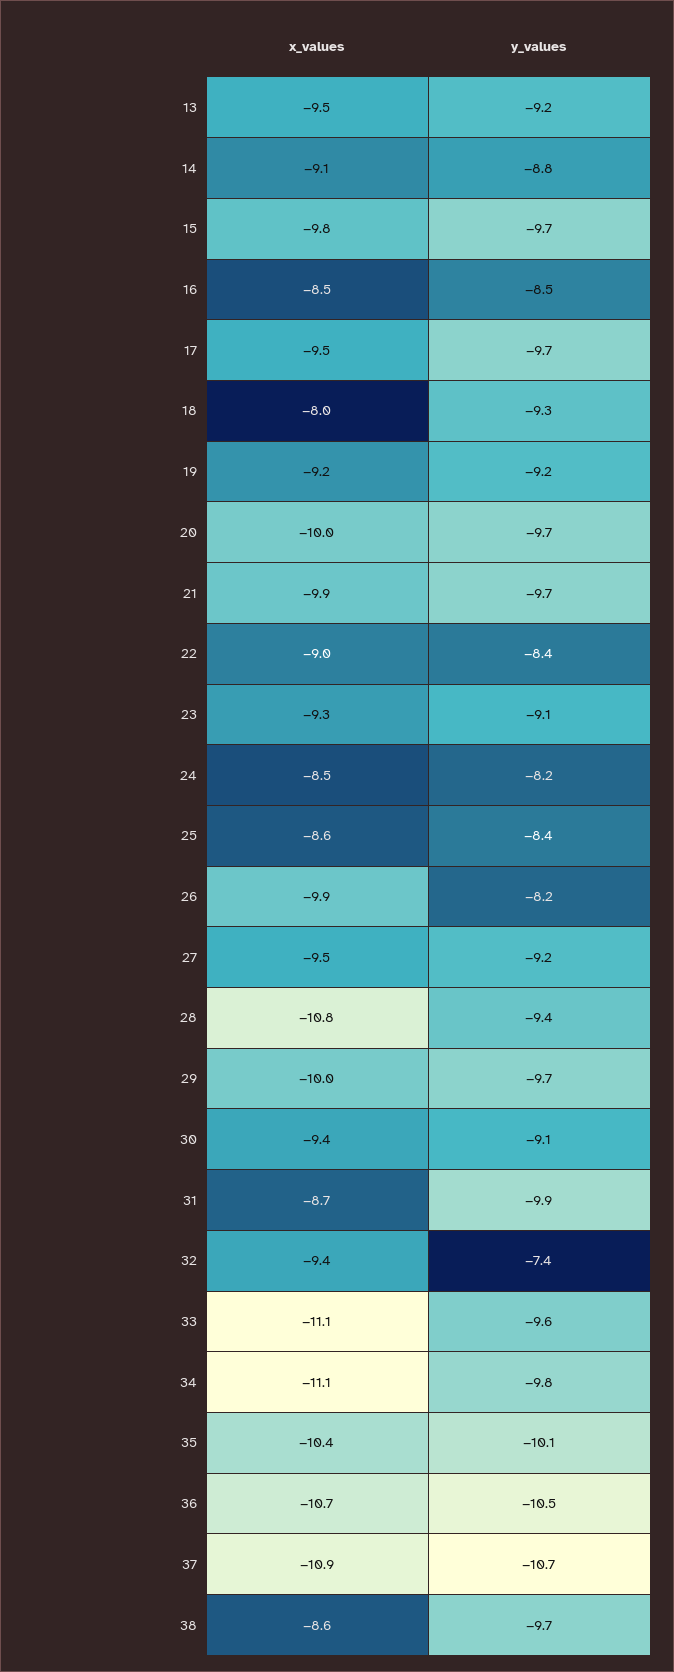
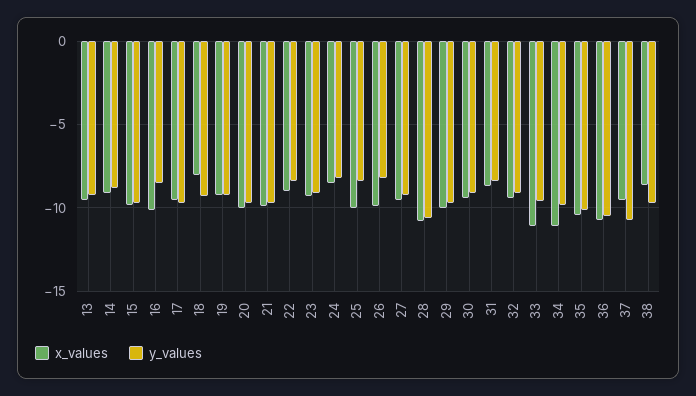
  {
    "x_values": {
      "13": -9.5,
      "14": -9.1,
      "15": -9.8,
-     "16": -8.5,
+     "16": -10,
      "17": -9.5,
      "18": -8,
      "19": -9.2,
      "20": -10,
      "21": -9.9,
      "22": -9,
      "23": -9.3,
      "24": -8.5,
-     "25": -8.6,
+     "25": -10,
      "26": -9.9,
      "27": -9.5,
      "28": -10.8,
      "29": -10,
      "30": -9.4,
      "31": -8.7,
      "32": -9.4,
      "33": -11.1,
      "34": -11.1,
      "35": -10.4,
      "36": -10.7,
-     "37": -10.9,
+     "37": -9.5,
      "38": -8.6
    },
    "y_values": {
      "13": -9.2,
      "14": -8.8,
      "15": -9.7,
      "16": -8.5,
      "17": -9.7,
      "18": -9.3,
      "19": -9.2,
      "20": -9.7,
      "21": -9.7,
      "22": -8.4,
      "23": -9.1,
      "24": -8.2,
      "25": -8.4,
      "26": -8.2,
      "27": -9.2,
-     "28": -9.4,
+     "28": -10.5,
      "29": -9.7,
      "30": -9.1,
-     "31": -9.9,
+     "31": -8.5,
-     "32": -7.4,
+     "32": -9,
      "33": -9.6,
      "34": -9.8,
      "35": -10.1,
      "36": -10.5,
      "37": -10.7,
      "38": -9.7
    }
  }

